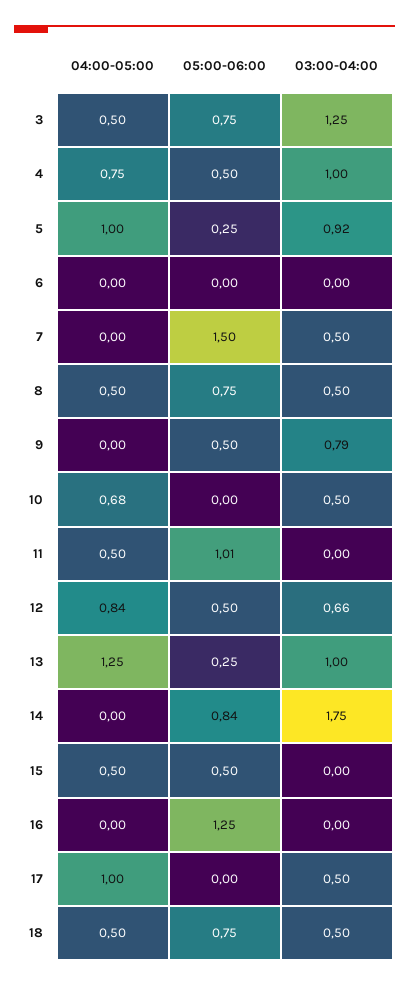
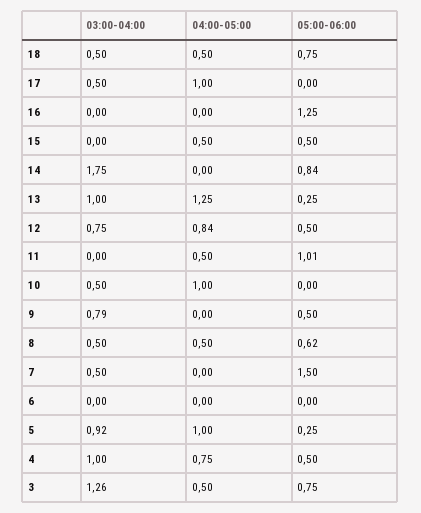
  {
    "04:00-05:00": {
      "3": 0.5,
      "4": 0.75,
      "5": 1,
      "6": 0,
      "7": 0,
      "8": 0.5,
      "9": 0,
-     "10": 0.68,
+     "10": 1,
      "11": 0.5,
      "12": 0.84,
      "13": 1.25,
      "14": 0,
      "15": 0.5,
      "16": 0,
      "17": 1,
      "18": 0.5
    },
    "05:00-06:00": {
      "3": 0.75,
      "4": 0.5,
      "5": 0.25,
      "6": 0,
      "7": 1.5,
-     "8": 0.75,
+     "8": 0.62,
      "9": 0.5,
      "10": 0,
      "11": 1.01,
      "12": 0.5,
      "13": 0.25,
      "14": 0.84,
      "15": 0.5,
      "16": 1.25,
      "17": 0,
      "18": 0.75
    },
    "03:00-04:00": {
-     "3": 1.25,
+     "3": 1.26,
      "4": 1,
      "5": 0.92,
      "6": 0,
      "7": 0.5,
      "8": 0.5,
      "9": 0.79,
      "10": 0.5,
      "11": 0,
-     "12": 0.66,
+     "12": 0.75,
      "13": 1,
      "14": 1.75,
      "15": 0,
      "16": 0,
      "17": 0.5,
      "18": 0.5
    }
  }

